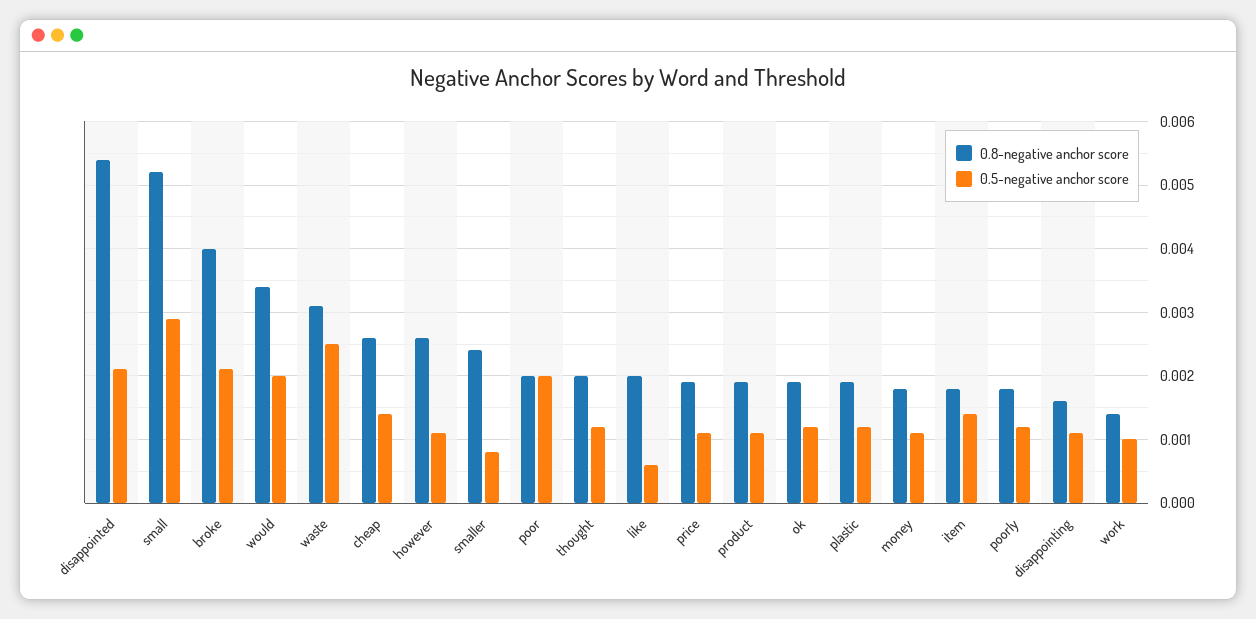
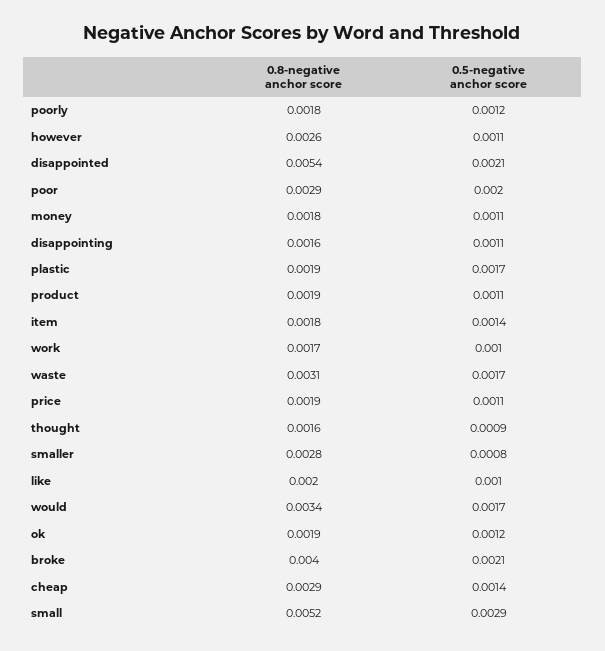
  {
    "0.8-negative anchor score": {
      "disappointed": 0.0054,
      "small": 0.0052,
      "broke": 0.004,
      "would": 0.0034,
      "waste": 0.0031,
-     "cheap": 0.0026,
+     "cheap": 0.0029,
      "however": 0.0026,
-     "smaller": 0.0024,
+     "smaller": 0.0028,
-     "poor": 0.002,
+     "poor": 0.0029,
-     "thought": 0.002,
+     "thought": 0.0016,
      "like": 0.002,
      "price": 0.0019,
      "product": 0.0019,
      "ok": 0.0019,
      "plastic": 0.0019,
      "money": 0.0018,
      "item": 0.0018,
      "poorly": 0.0018,
      "disappointing": 0.0016,
-     "work": 0.0014
+     "work": 0.0017
    },
    "0.5-negative anchor score": {
      "disappointed": 0.0021,
      "small": 0.0029,
      "broke": 0.0021,
-     "would": 0.002,
+     "would": 0.0017,
-     "waste": 0.0025,
+     "waste": 0.0017,
      "cheap": 0.0014,
      "however": 0.0011,
      "smaller": 0.0008,
      "poor": 0.002,
-     "thought": 0.0012,
+     "thought": 0.0009,
-     "like": 0.0006,
+     "like": 0.001,
      "price": 0.0011,
      "product": 0.0011,
      "ok": 0.0012,
-     "plastic": 0.0012,
+     "plastic": 0.0017,
      "money": 0.0011,
      "item": 0.0014,
      "poorly": 0.0012,
      "disappointing": 0.0011,
      "work": 0.001
    }
  }

